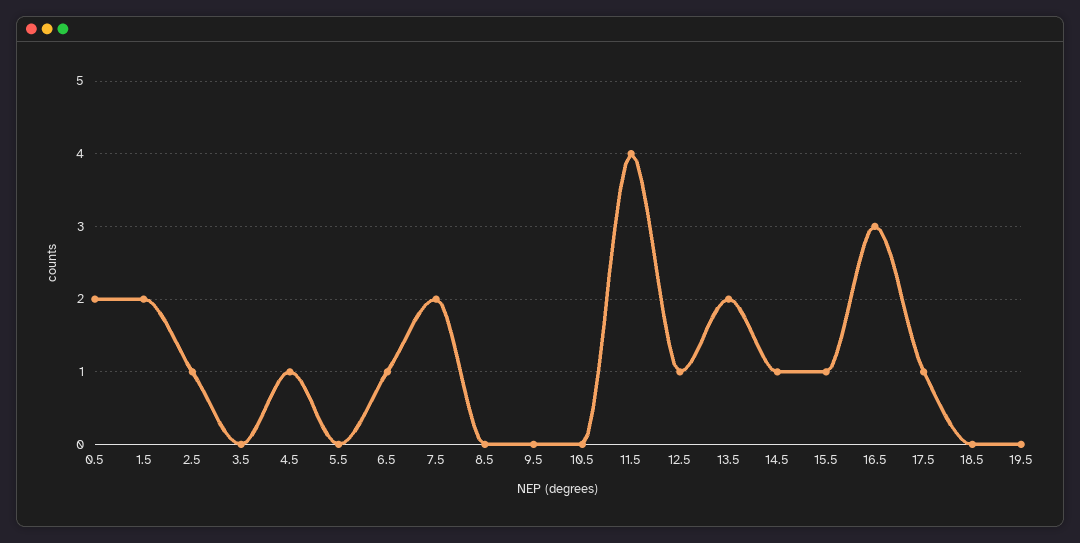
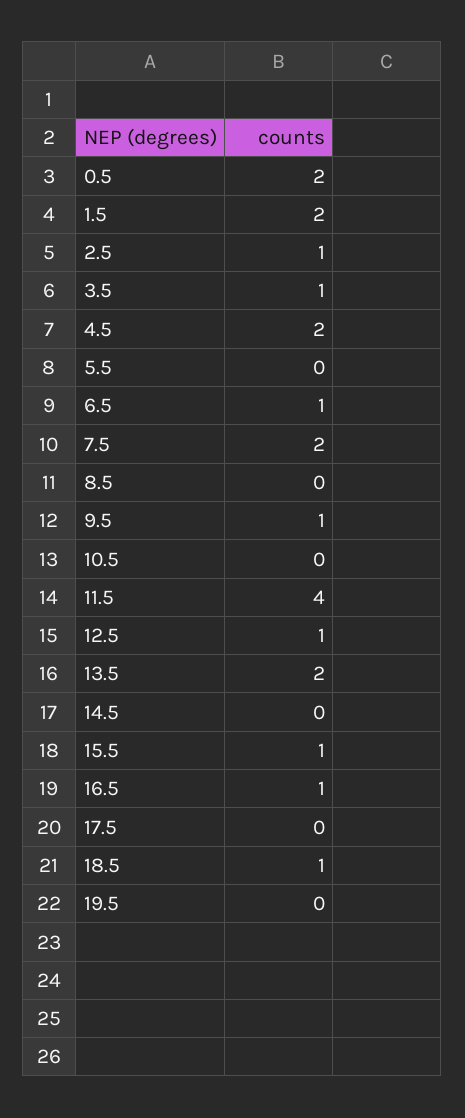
  {
    "0.5": 2,
    "1.5": 2,
    "2.5": 1,
-   "3.5": 0,
+   "3.5": 1,
-   "4.5": 1,
+   "4.5": 2,
    "5.5": 0,
    "6.5": 1,
    "7.5": 2,
    "8.5": 0,
-   "9.5": 0,
+   "9.5": 1,
    "10.5": 0,
    "11.5": 4,
    "12.5": 1,
    "13.5": 2,
-   "14.5": 1,
+   "14.5": 0,
    "15.5": 1,
-   "16.5": 3,
+   "16.5": 1,
-   "17.5": 1,
+   "17.5": 0,
-   "18.5": 0,
+   "18.5": 1,
    "19.5": 0
  }

